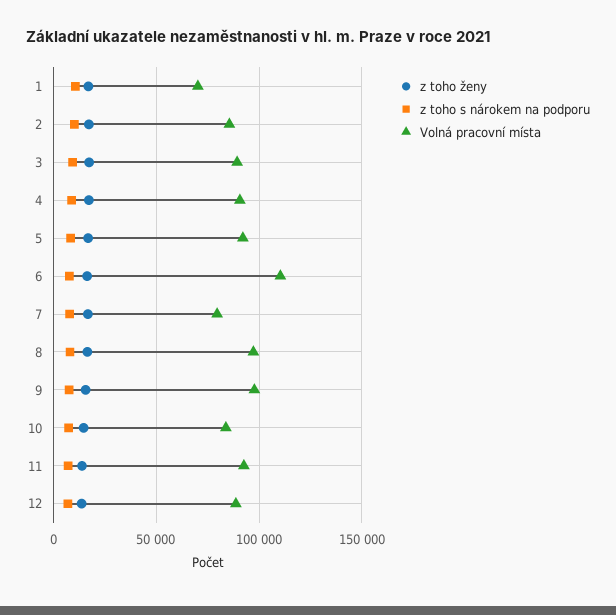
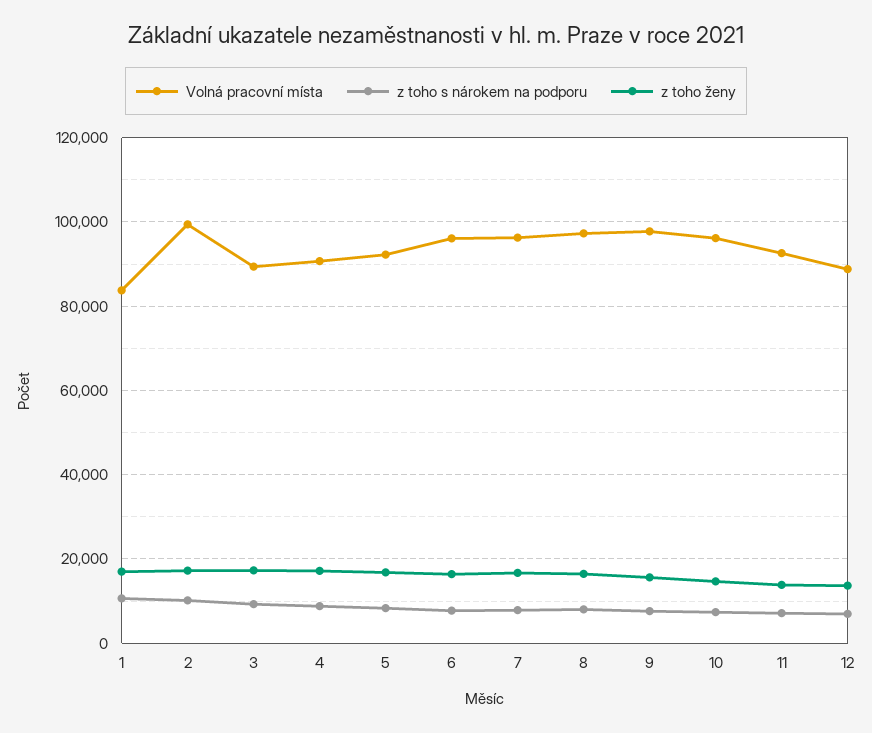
  {
    "z toho ženy": {
      "1": 16000,
      "2": 18000,
      "3": 18000,
      "4": 18000,
      "5": 16000,
      "6": 16000,
      "7": 16000,
      "8": 16000,
      "9": 16000,
      "10": 14000,
      "11": 14000,
      "12": 14000
    },
    "z toho s nárokem na podporu": {
      "1": 10000,
      "2": 10000,
      "3": 10000,
      "4": 8000,
      "5": 8000,
      "6": 8000,
      "7": 8000,
      "8": 8000,
      "9": 8000,
      "10": 8000,
      "11": 8000,
      "12": 6000
    },
    "Volná pracovní místa": {
-     "1": 70000,
+     "1": 84000,
-     "2": 85000,
+     "2": 100000,
      "3": 90000,
      "4": 90000,
      "5": 92000,
-     "6": 110000,
+     "6": 96000,
-     "7": 80000,
+     "7": 96000,
      "8": 98000,
      "9": 98000,
-     "10": 85000,
+     "10": 96000,
      "11": 92000,
      "12": 88000
    }
  }

